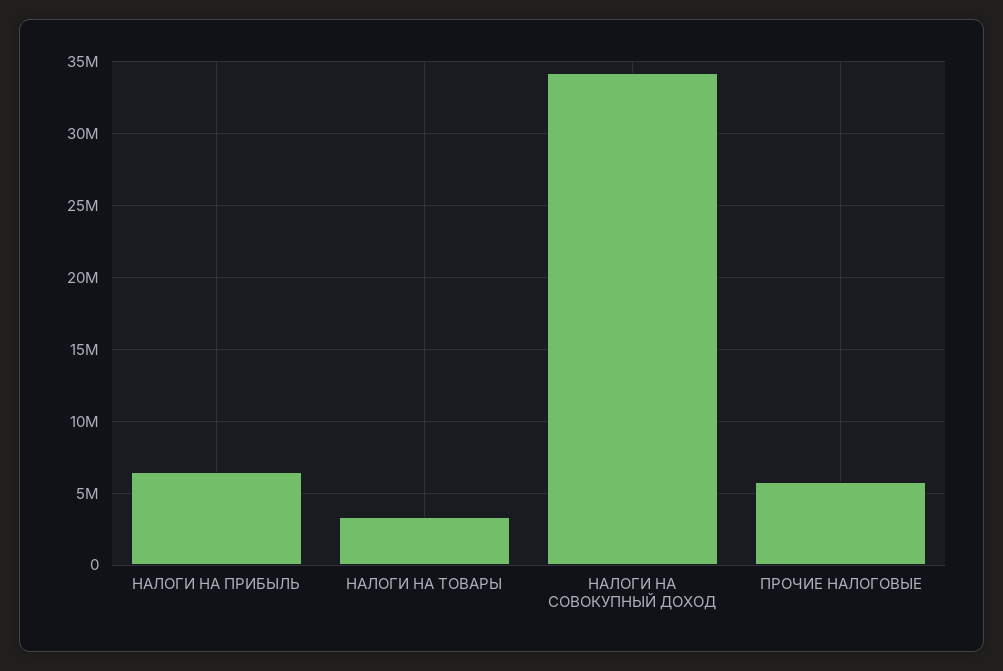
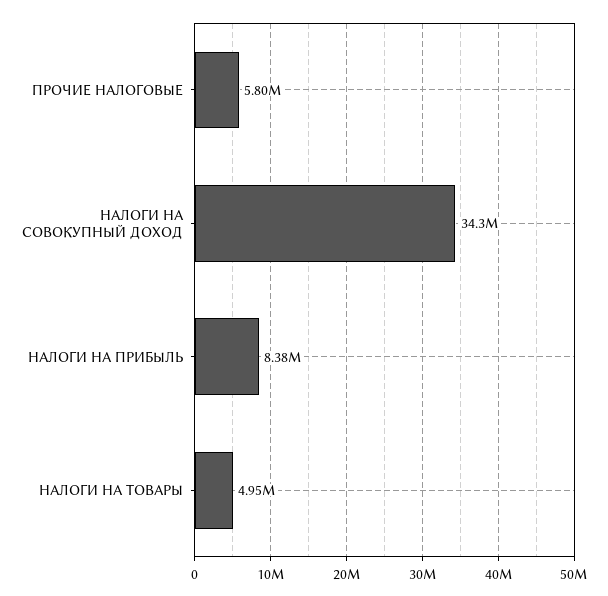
  {
-   "НАЛОГИ НА ПРИБЫЛЬ": 6500000,
+   "НАЛОГИ НА ПРИБЫЛЬ": 8380000,
-   "НАЛОГИ НА ТОВАРЫ": 3500000,
+   "НАЛОГИ НА ТОВАРЫ": 4950000,
    "НАЛОГИ НА СОВОКУПНЫЙ ДОХОД": 34300000,
    "ПРОЧИЕ НАЛОГОВЫЕ": 5800000
  }

